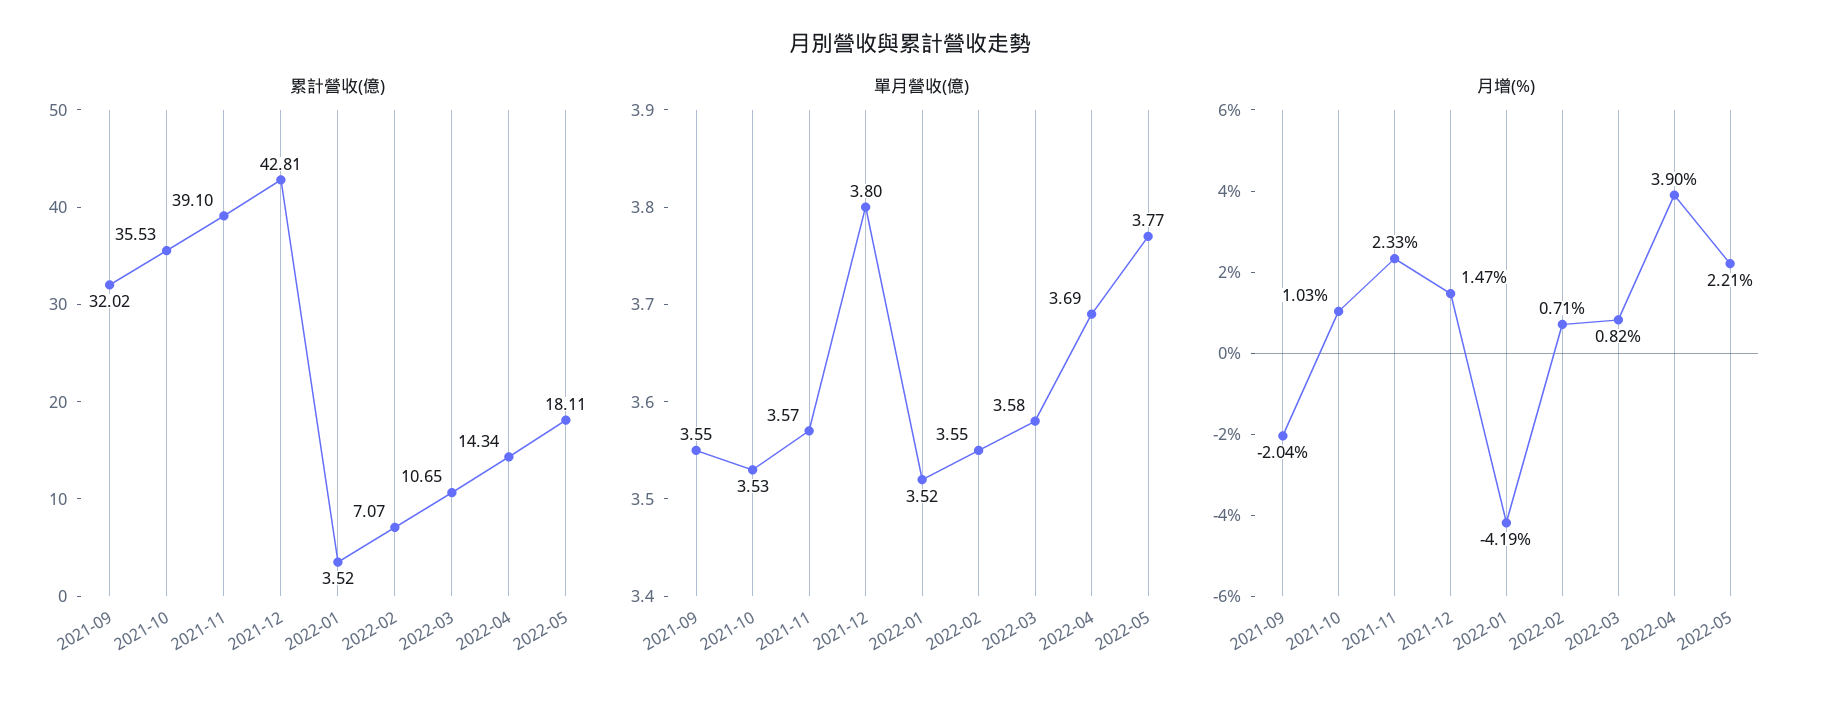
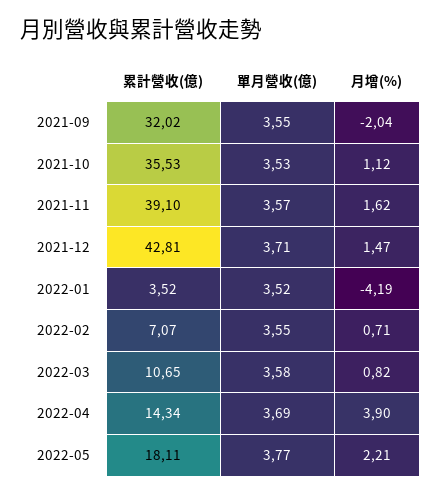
  {
    "累計營收(億)": {
      "2021-09": 32.02,
      "2021-10": 35.53,
      "2021-11": 39.1,
      "2021-12": 42.81,
      "2022-01": 3.52,
      "2022-02": 7.07,
      "2022-03": 10.65,
      "2022-04": 14.34,
      "2022-05": 18.11
    },
    "單月營收(億)": {
      "2021-09": 3.55,
      "2021-10": 3.53,
      "2021-11": 3.57,
-     "2021-12": 3.8,
+     "2021-12": 3.71,
      "2022-01": 3.52,
      "2022-02": 3.55,
      "2022-03": 3.58,
      "2022-04": 3.69,
      "2022-05": 3.77
    },
    "月增(%)": {
      "2021-09": -2.04,
-     "2021-10": 1.03,
+     "2021-10": 1.12,
-     "2021-11": 2.33,
+     "2021-11": 1.62,
      "2021-12": 1.47,
      "2022-01": -4.19,
      "2022-02": 0.71,
      "2022-03": 0.82,
      "2022-04": 3.9,
      "2022-05": 2.21
    }
  }

